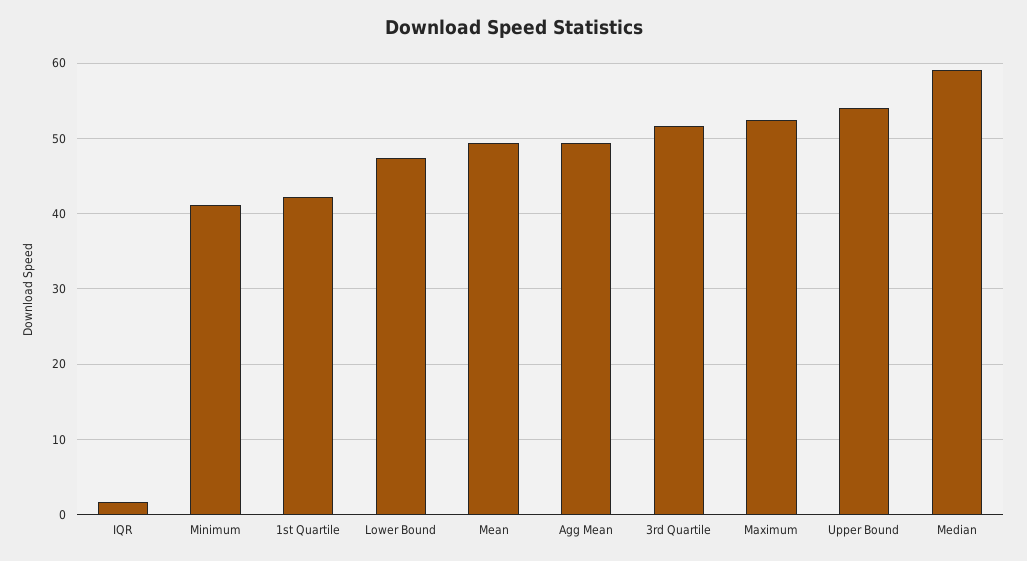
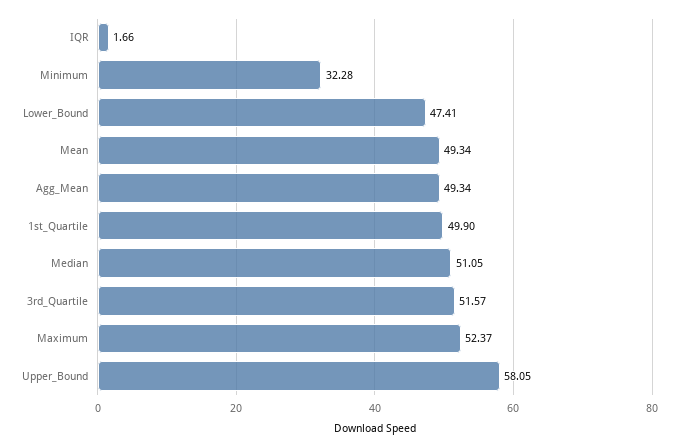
  {
    "IQR": 1.66,
-   "Minimum": 41,
+   "Minimum": 32.28,
-   "1st Quartile": 42,
+   "1st Quartile": 49.9,
    "Lower Bound": 47.41,
    "Mean": 49.34,
    "Agg Mean": 49.34,
    "3rd Quartile": 51.57,
    "Maximum": 52.37,
-   "Upper Bound": 54,
+   "Upper Bound": 58.05,
-   "Median": 59
+   "Median": 51.05
  }

